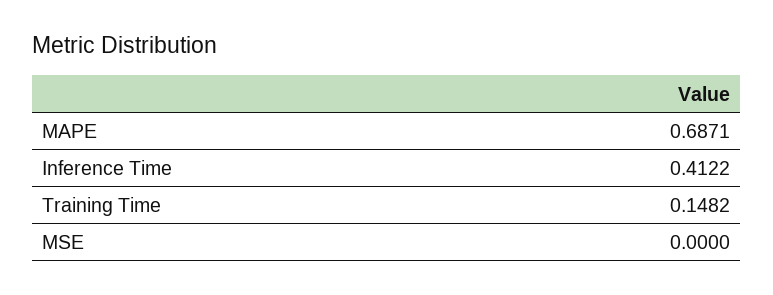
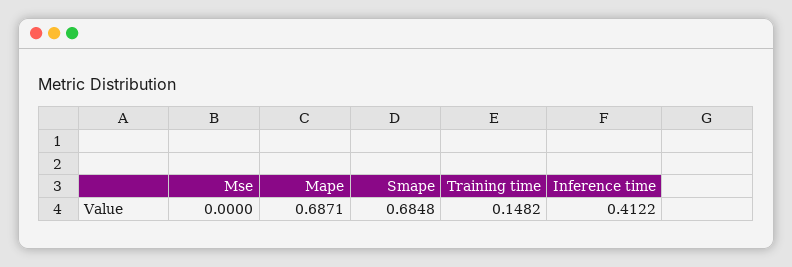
  {
    "MAPE": 0.6871,
    "Inference Time": 0.4122,
    "Training Time": 0.1482,
-   "MSE": 0
+   "MSE": 0,
+   "Smape": 0.6848
  }

